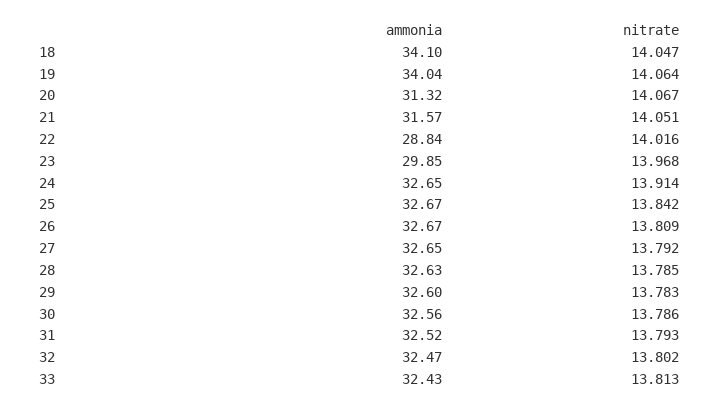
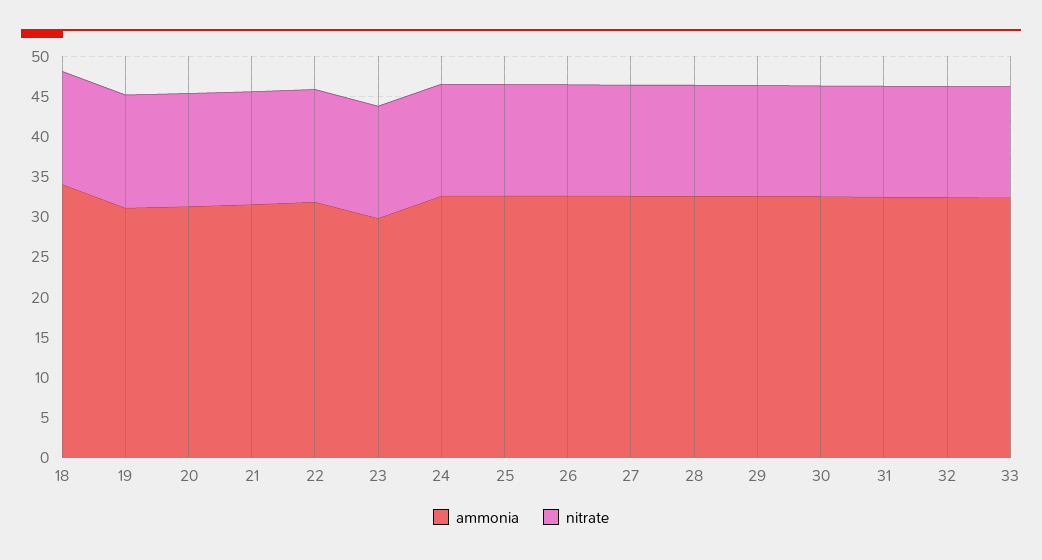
  {
    "ammonia": {
      "18": 34.1,
-     "19": 34.04,
+     "19": 31,
      "20": 31.32,
      "21": 31.57,
-     "22": 28.84,
+     "22": 32,
      "23": 29.85,
      "24": 32.65,
      "25": 32.67,
      "26": 32.67,
      "27": 32.65,
      "28": 32.63,
      "29": 32.6,
      "30": 32.56,
      "31": 32.52,
      "32": 32.47,
      "33": 32.43
    },
    "nitrate": {
      "18": 14.047,
      "19": 14.064,
      "20": 14.067,
      "21": 14.051,
      "22": 14.016,
      "23": 13.968,
      "24": 13.914,
      "25": 13.842,
      "26": 13.809,
      "27": 13.792,
      "28": 13.785,
      "29": 13.783,
      "30": 13.786,
      "31": 13.793,
      "32": 13.802,
      "33": 13.813
    }
  }

